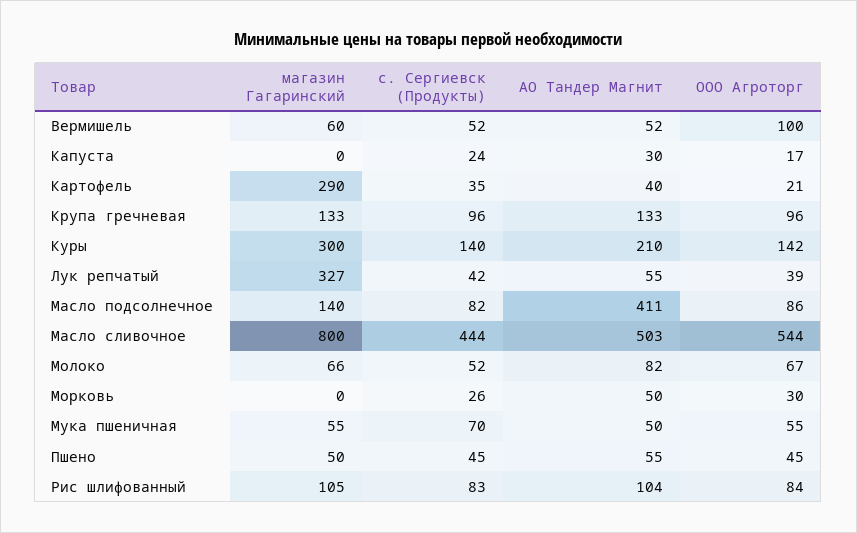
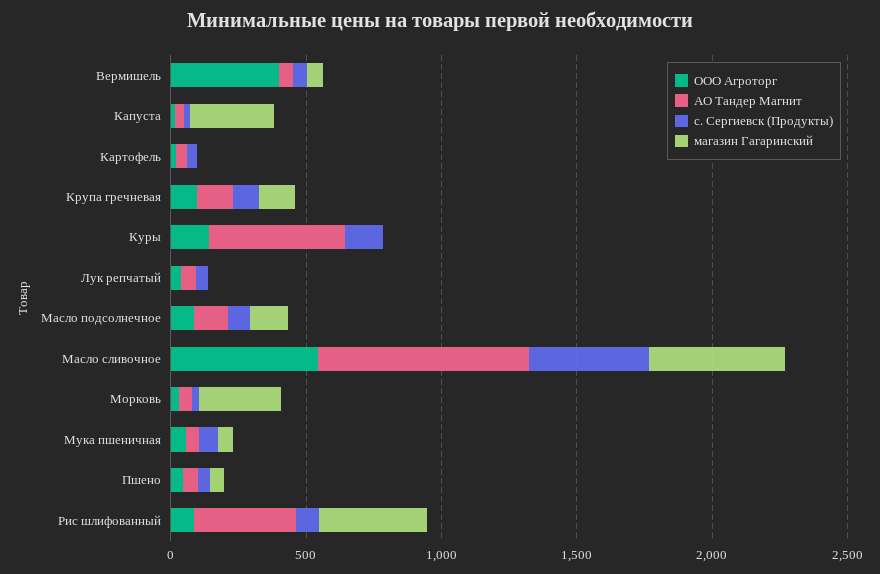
  {
    "магазин Гагаринский": {
      "Вермишель": 60,
-     "Капуста": 0,
+     "Капуста": 300,
-     "Картофель": 290,
+     "Картофель": 0,
      "Крупа гречневая": 133,
-     "Куры": 300,
+     "Куры": 0,
-     "Лук репчатый": 327,
+     "Лук репчатый": 0,
      "Масло подсолнечное": 140,
-     "Масло сливочное": 800,
+     "Масло сливочное": 500,
-     "Молоко": 66,
-     "Морковь": 0,
+     "Морковь": 300,
      "Мука пшеничная": 55,
      "Пшено": 50,
-     "Рис шлифованный": 105
+     "Рис шлифованный": 400
    },
    "с. Сергиевск (Продукты)": {
      "Вермишель": 52,
      "Капуста": 24,
      "Картофель": 35,
      "Крупа гречневая": 96,
      "Куры": 140,
      "Лук репчатый": 42,
      "Масло подсолнечное": 82,
      "Масло сливочное": 444,
-     "Молоко": 52,
      "Морковь": 26,
      "Мука пшеничная": 70,
      "Пшено": 45,
      "Рис шлифованный": 83
    },
    "АО Тандер Магнит": {
      "Вермишель": 52,
      "Капуста": 30,
      "Картофель": 40,
      "Крупа гречневая": 133,
-     "Куры": 210,
+     "Куры": 500,
      "Лук репчатый": 55,
-     "Масло подсолнечное": 411,
+     "Масло подсолнечное": 100,
-     "Масло сливочное": 503,
+     "Масло сливочное": 800,
-     "Молоко": 82,
      "Морковь": 50,
      "Мука пшеничная": 50,
      "Пшено": 55,
-     "Рис шлифованный": 104
+     "Рис шлифованный": 400
    },
    "ООО Агроторг": {
-     "Вермишель": 100,
+     "Вермишель": 400,
      "Капуста": 17,
      "Картофель": 21,
      "Крупа гречневая": 96,
      "Куры": 142,
      "Лук репчатый": 39,
      "Масло подсолнечное": 86,
      "Масло сливочное": 544,
-     "Молоко": 67,
      "Морковь": 30,
      "Мука пшеничная": 55,
      "Пшено": 45,
      "Рис шлифованный": 84
    }
  }

